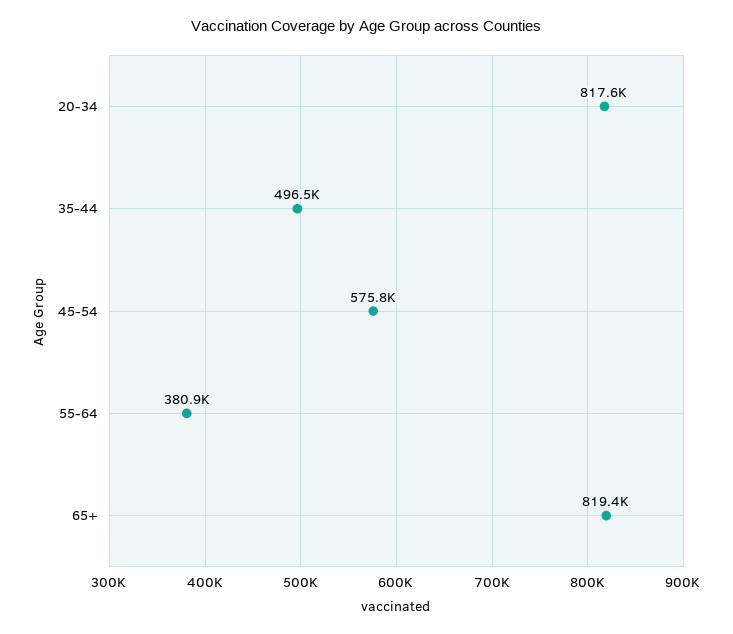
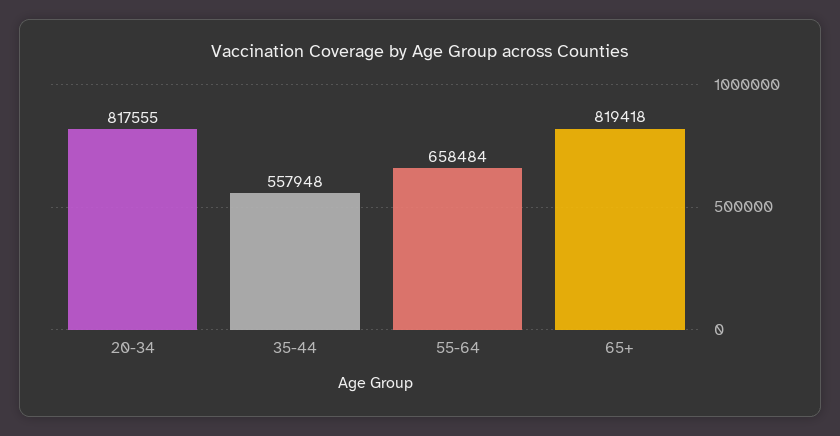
  {
    "20-34": 817555,
-   "35-44": 496500,
+   "35-44": 557948,
-   "45-54": 575800,
-   "55-64": 380900,
+   "55-64": 658484,
    "65+": 819418
  }

